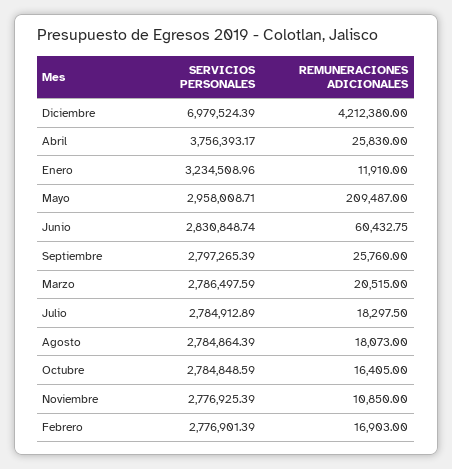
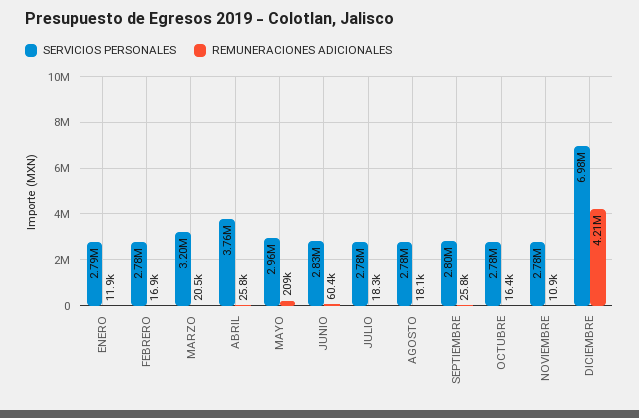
  {
    "SERVICIOS PERSONALES": {
      "Diciembre": 6979524.39,
      "Abril": 3756393.17,
-     "Enero": 3234508.96,
+     "Enero": 2790000,
      "Mayo": 2958008.71,
      "Junio": 2830848.74,
      "Septiembre": 2797265.39,
-     "Marzo": 2786497.59,
+     "Marzo": 3200000,
      "Julio": 2784912.89,
      "Agosto": 2784864.39,
      "Octubre": 2784848.59,
      "Noviembre": 2776925.39,
      "Febrero": 2776901.39
    },
    "REMUNERACIONES ADICIONALES": {
      "Diciembre": 4212380,
      "Abril": 25830,
      "Enero": 11910,
      "Mayo": 209487,
      "Junio": 60432.75,
      "Septiembre": 25760,
      "Marzo": 20515,
      "Julio": 18297.5,
      "Agosto": 18073,
      "Octubre": 16405,
      "Noviembre": 10850,
      "Febrero": 16903
    }
  }

